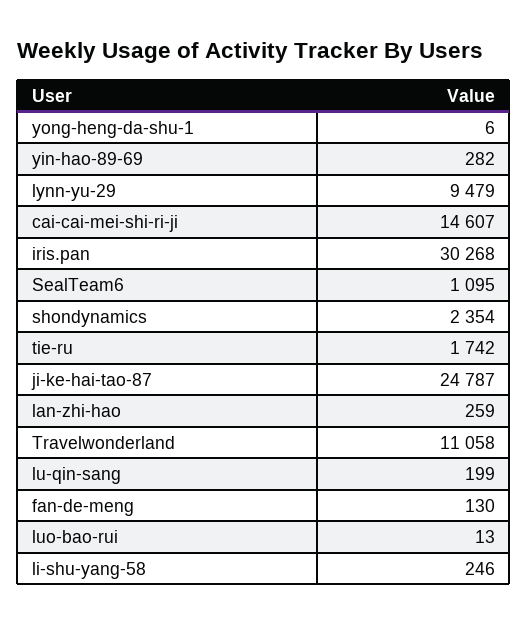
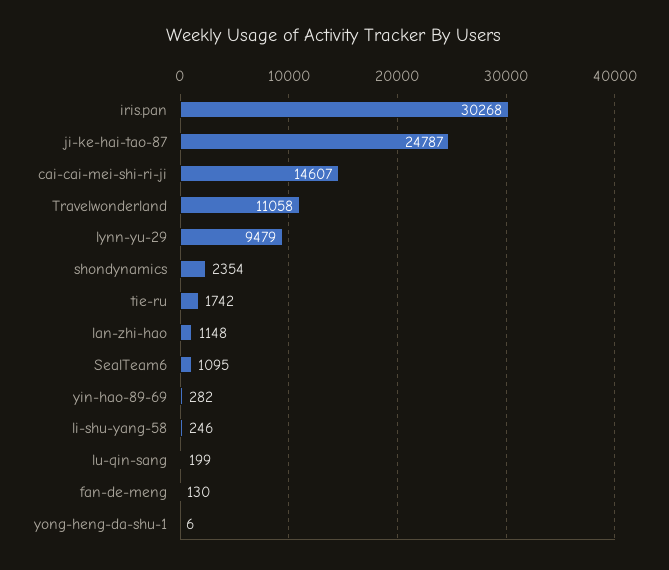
  {
    "yong-heng-da-shu-1": 6,
    "yin-hao-89-69": 282,
    "lynn-yu-29": 9479,
    "cai-cai-mei-shi-ri-ji": 14607,
    "iris.pan": 30268,
    "SealTeam6": 1095,
    "shondynamics": 2354,
    "tie-ru": 1742,
    "ji-ke-hai-tao-87": 24787,
-   "lan-zhi-hao": 259,
+   "lan-zhi-hao": 1148,
    "Travelwonderland": 11058,
    "lu-qin-sang": 199,
    "fan-de-meng": 130,
-   "luo-bao-rui": 13,
    "li-shu-yang-58": 246
  }

